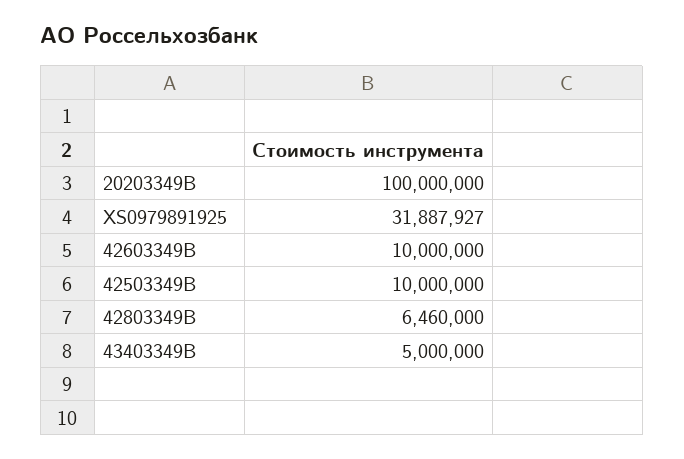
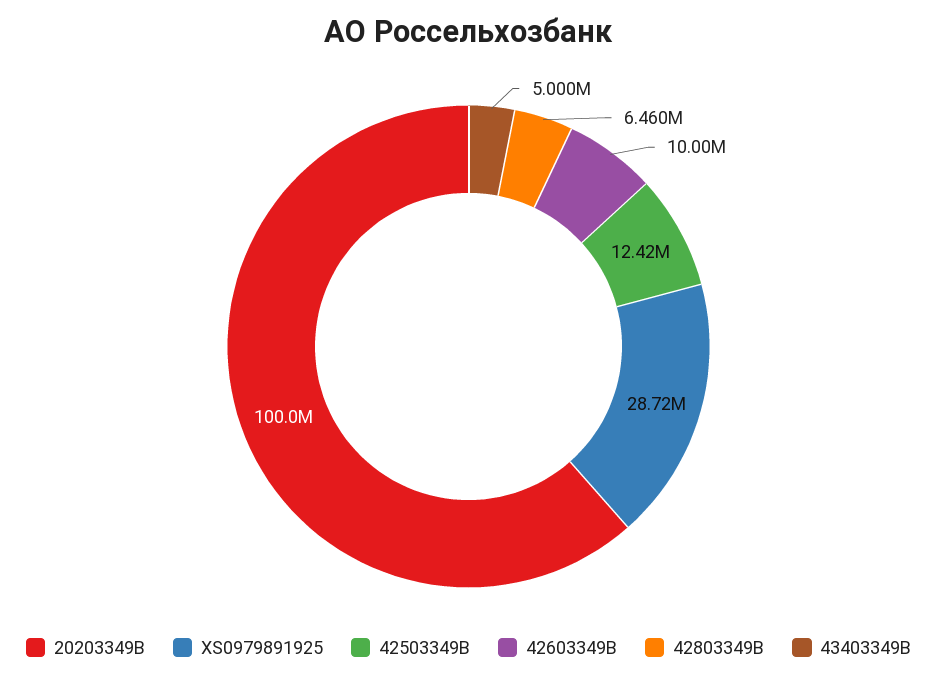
  {
    "20203349В": 100000000,
-   "XS0979891925": 31887927,
+   "XS0979891925": 28720000,
    "42603349B": 10000000,
-   "42503349B": 10000000,
+   "42503349B": 12420000,
    "42803349B": 6460000,
    "43403349B": 5000000
  }

